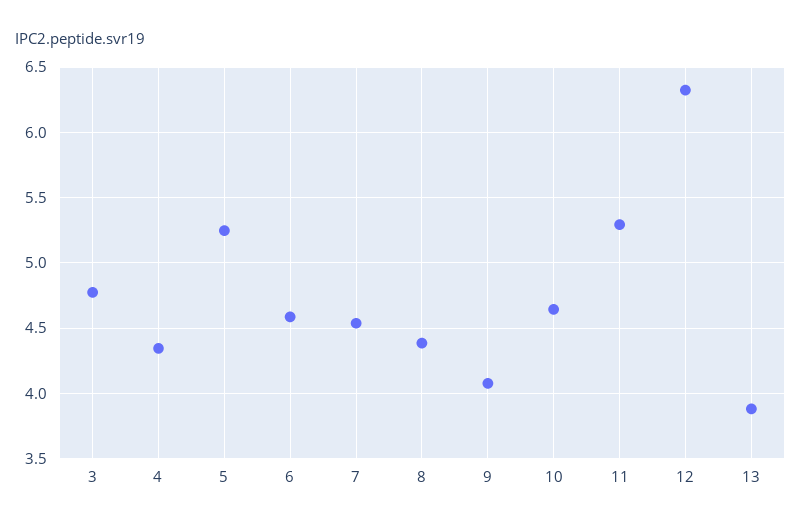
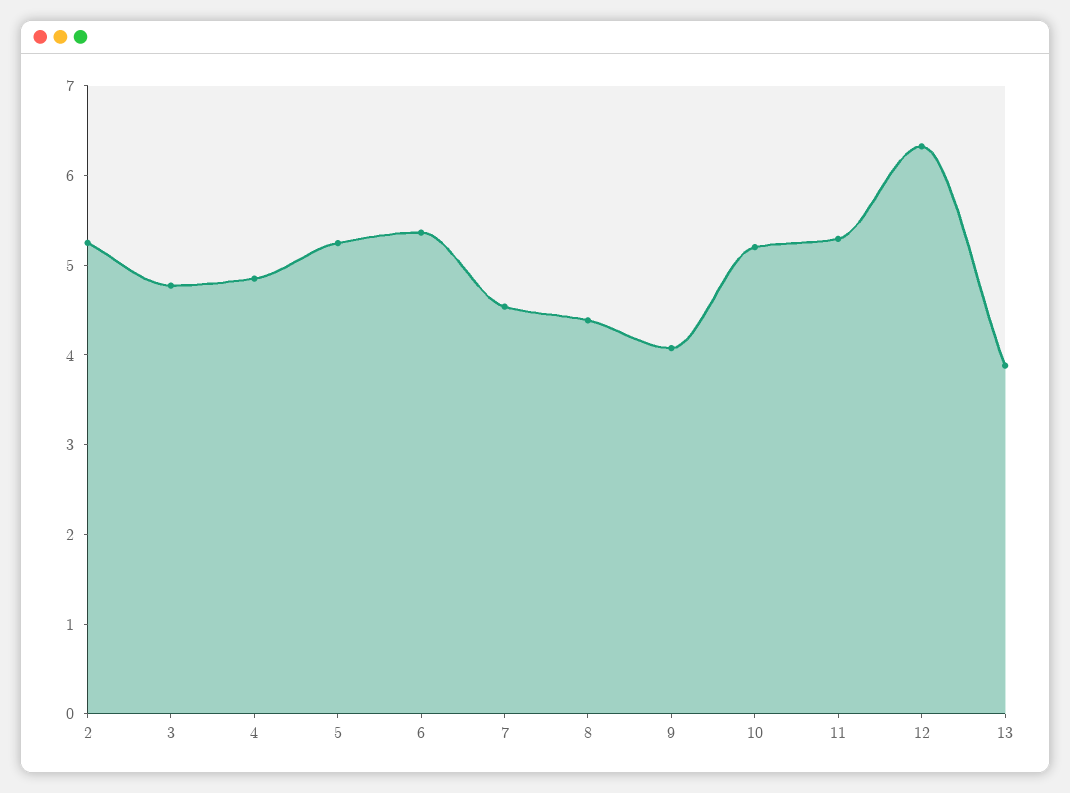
  {
    "3": 4.75,
-   "4": 4.35,
+   "4": 4.8,
    "5": 5.25,
-   "6": 4.6,
+   "6": 5.4,
    "7": 4.55,
    "8": 4.4,
    "9": 4.1,
-   "10": 4.65,
+   "10": 5.2,
    "11": 5.3,
    "12": 6.35,
-   "13": 3.9
+   "13": 3.9,
+   "2": 5.2
  }

